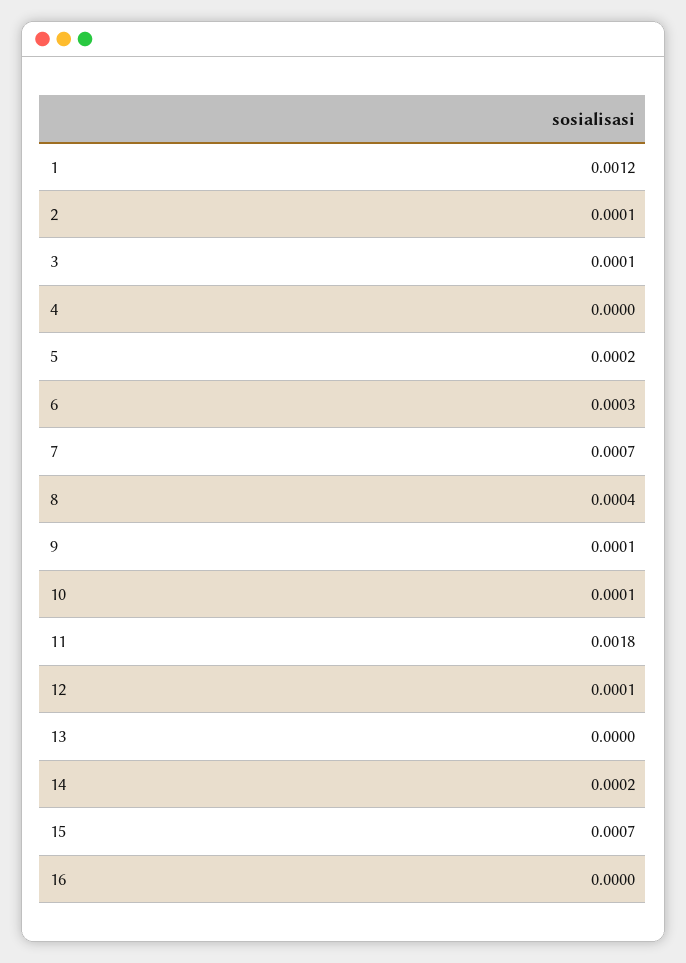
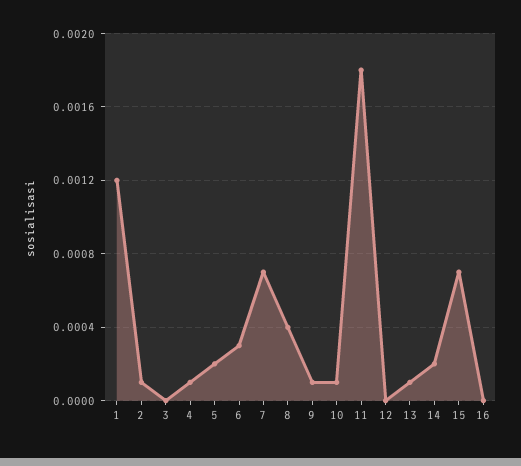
  {
    "1": 0.0012,
    "2": 0.0001,
-   "3": 0.0001,
+   "3": 0,
-   "4": 0,
+   "4": 0.0001,
    "5": 0.0002,
    "6": 0.0003,
    "7": 0.0007,
    "8": 0.0004,
    "9": 0.0001,
    "10": 0.0001,
    "11": 0.0018,
-   "12": 0.0001,
+   "12": 0,
-   "13": 0,
+   "13": 0.0001,
    "14": 0.0002,
    "15": 0.0007,
    "16": 0
  }

